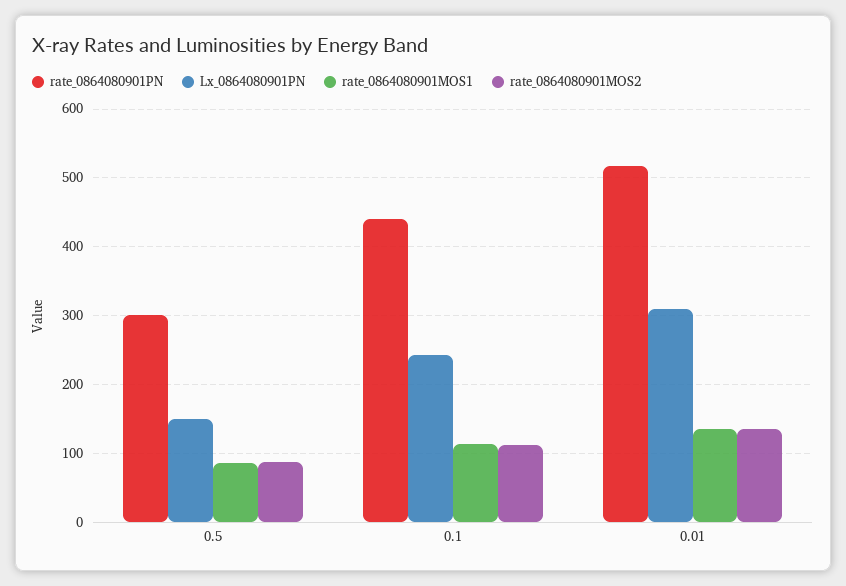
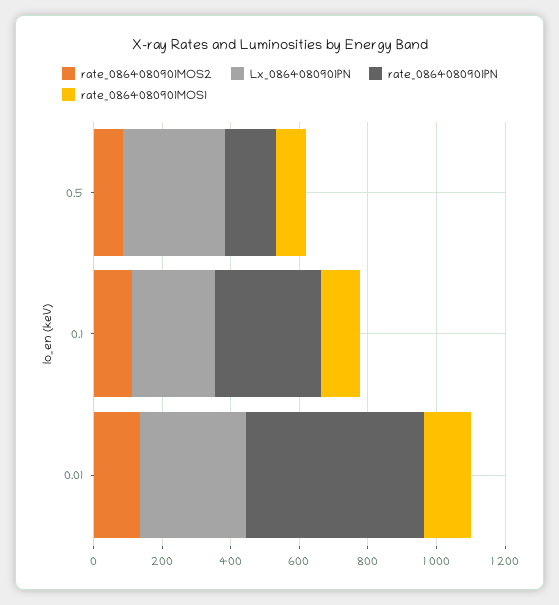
  {
    "rate_0864080901PN": {
-     "0.5": 300,
+     "0.5": 150,
-     "0.1": 440,
+     "0.1": 300,
      "0.01": 520
    },
    "Lx_0864080901PN": {
-     "0.5": 150,
+     "0.5": 300,
      "0.1": 240,
      "0.01": 310
    },
    "rate_0864080901MOS1": {
      "0.5": 90,
      "0.1": 110,
      "0.01": 140
    },
    "rate_0864080901MOS2": {
      "0.5": 90,
      "0.1": 110,
      "0.01": 140
    }
  }

